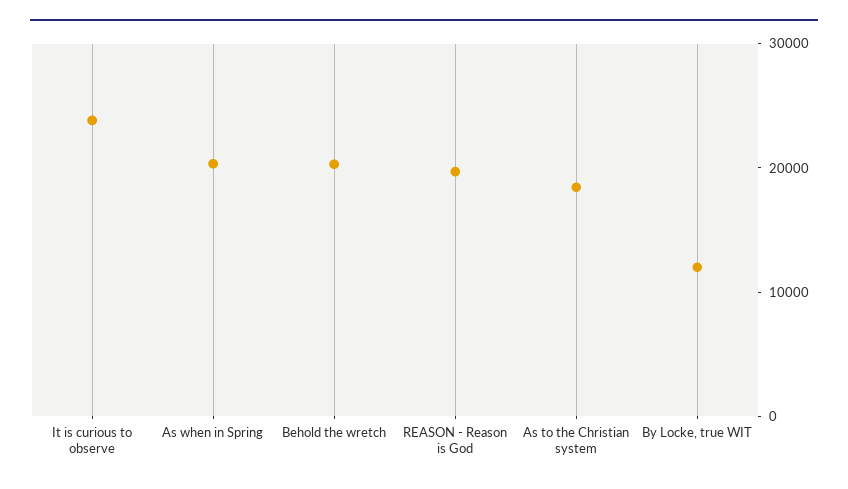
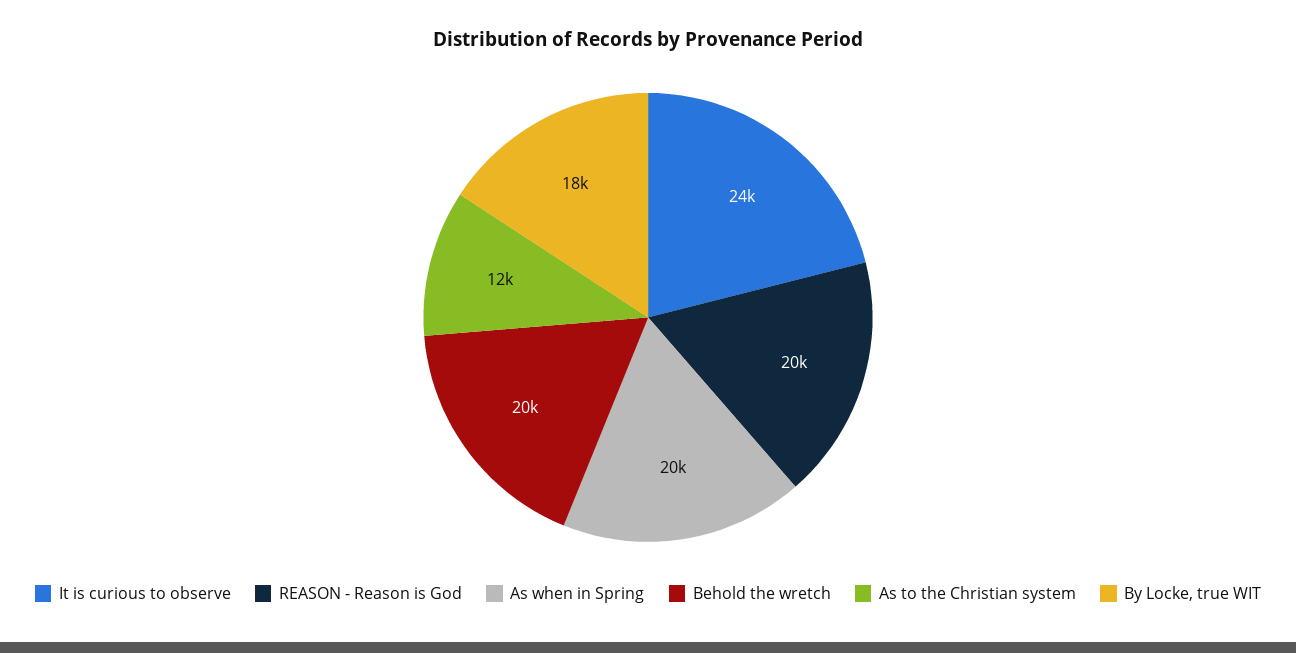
  {
    "It is curious to observe": 24000,
    "As when in Spring": 20000,
    "Behold the wretch": 20000,
    "REASON - Reason is God": 20000,
-   "As to the Christian system": 18000,
+   "As to the Christian system": 12000,
-   "By Locke, true WIT": 12000
+   "By Locke, true WIT": 18000
  }

